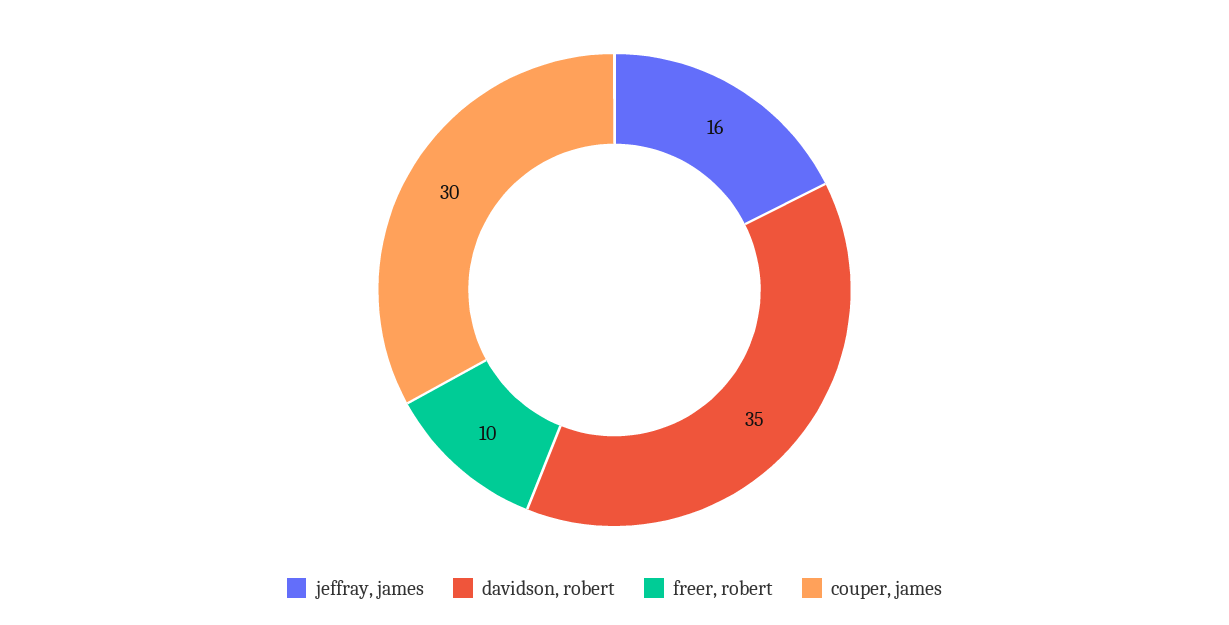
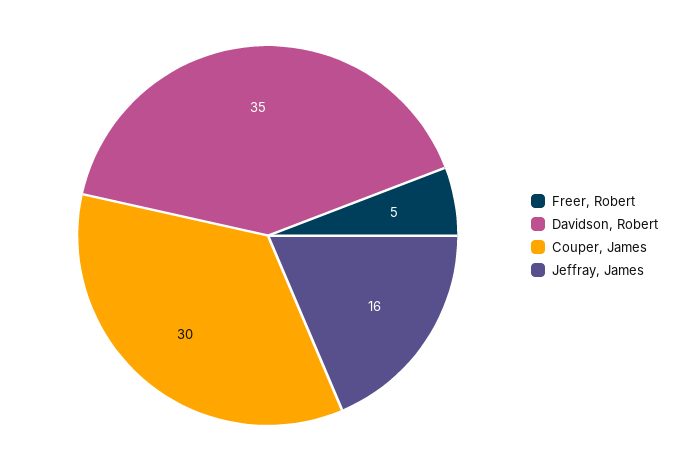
  {
    "jeffray, james": 16,
    "davidson, robert": 35,
-   "freer, robert": 10,
+   "freer, robert": 5,
    "couper, james": 30
  }

